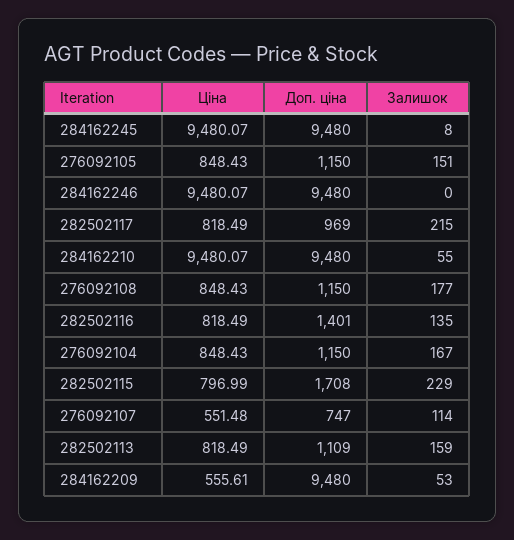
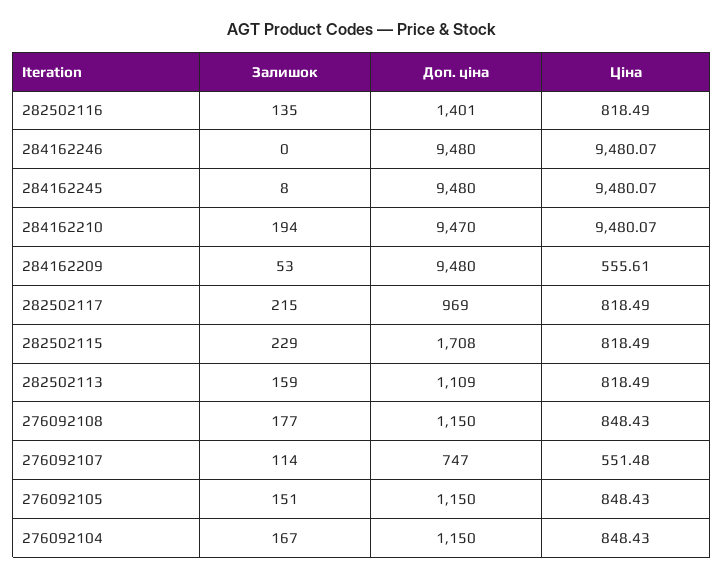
  {
    "Ціна": {
      "284162245": 9480.07,
      "276092105": 848.43,
      "284162246": 9480.07,
      "282502117": 818.49,
      "284162210": 9480.07,
      "276092108": 848.43,
      "282502116": 818.49,
      "276092104": 848.43,
-     "282502115": 796.99,
+     "282502115": 818.49,
      "276092107": 551.48,
      "282502113": 818.49,
      "284162209": 555.61
    },
    "Доп. ціна": {
      "284162245": 9480,
      "276092105": 1150,
      "284162246": 9480,
      "282502117": 969,
-     "284162210": 9480,
+     "284162210": 9470,
      "276092108": 1150,
      "282502116": 1401,
      "276092104": 1150,
      "282502115": 1708,
      "276092107": 747,
      "282502113": 1109,
      "284162209": 9480
    },
    "Залишок": {
      "284162245": 8,
      "276092105": 151,
      "284162246": 0,
      "282502117": 215,
-     "284162210": 55,
+     "284162210": 194,
      "276092108": 177,
      "282502116": 135,
      "276092104": 167,
      "282502115": 229,
      "276092107": 114,
      "282502113": 159,
      "284162209": 53
    }
  }

